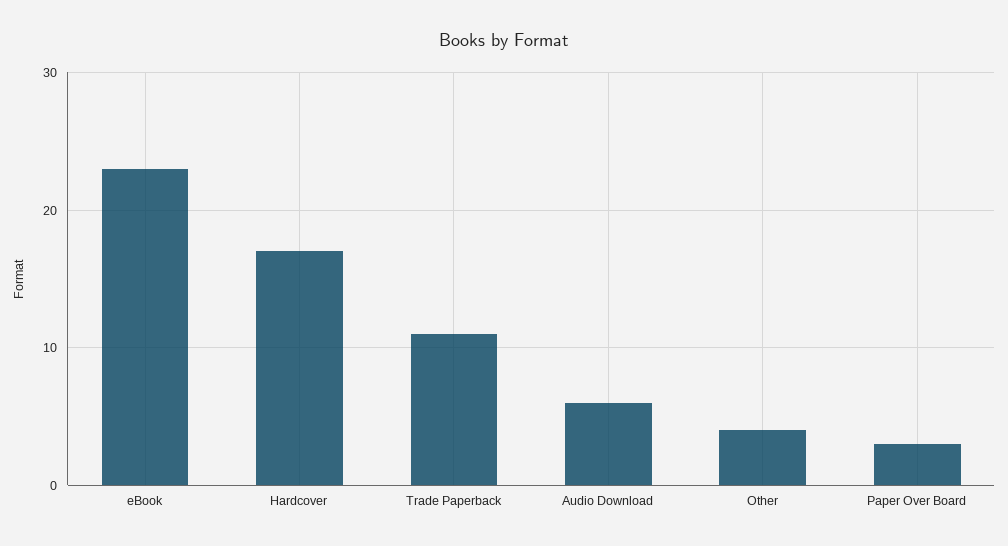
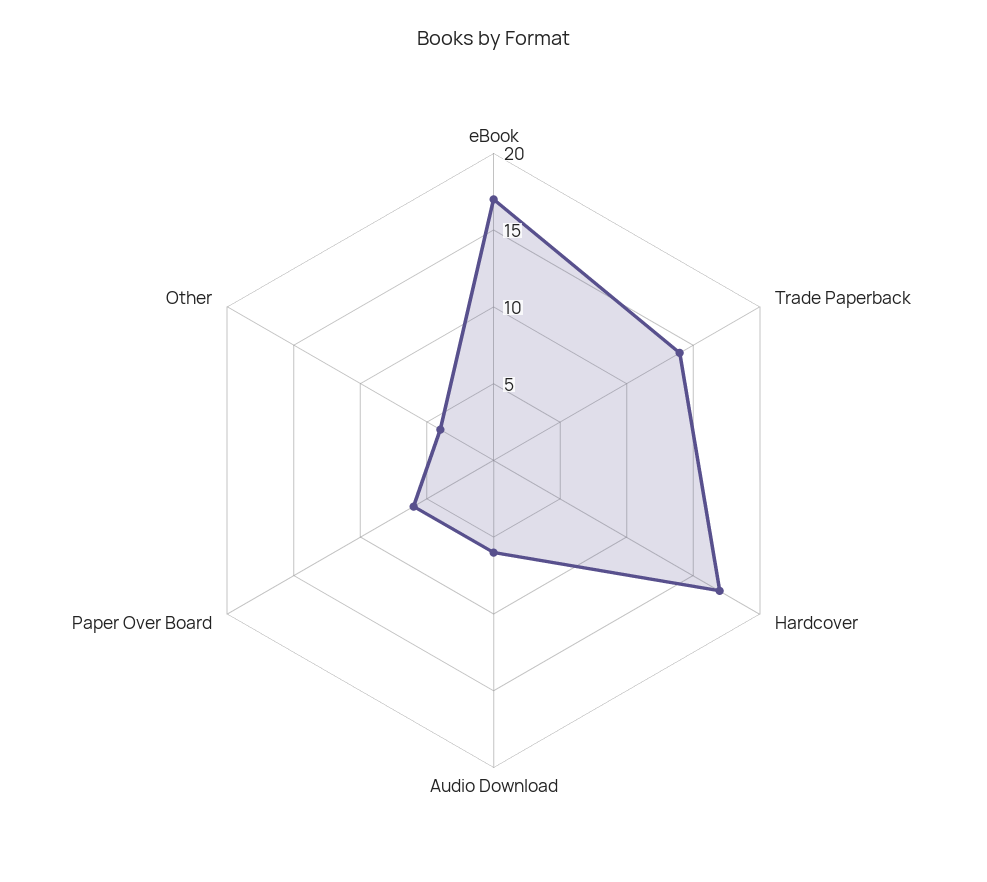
  {
-   "eBook": 23,
+   "eBook": 17,
    "Hardcover": 17,
-   "Trade Paperback": 11,
+   "Trade Paperback": 14,
    "Audio Download": 6,
    "Other": 4,
-   "Paper Over Board": 3
+   "Paper Over Board": 6
  }

